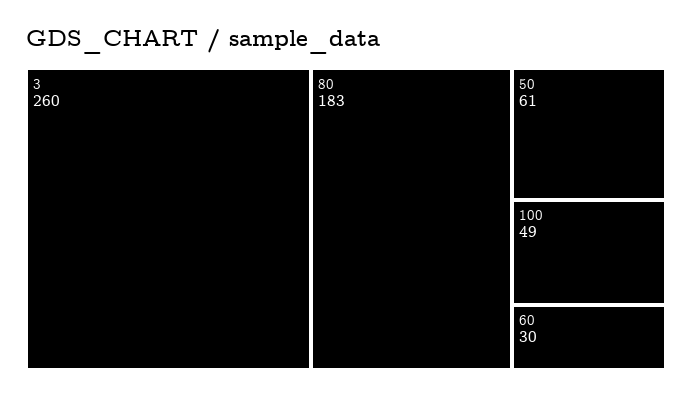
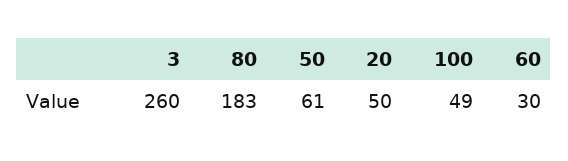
  {
    "3": 260,
    "80": 183,
    "50": 61,
    "100": 49,
-   "60": 30
+   "60": 30,
+   "20": 50
  }

